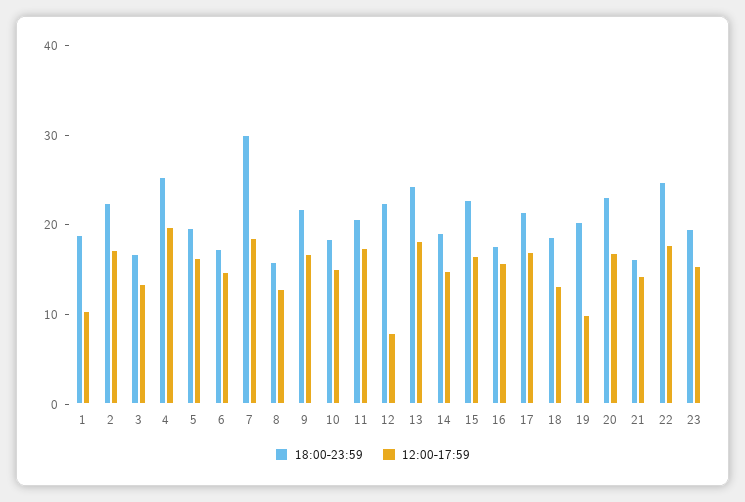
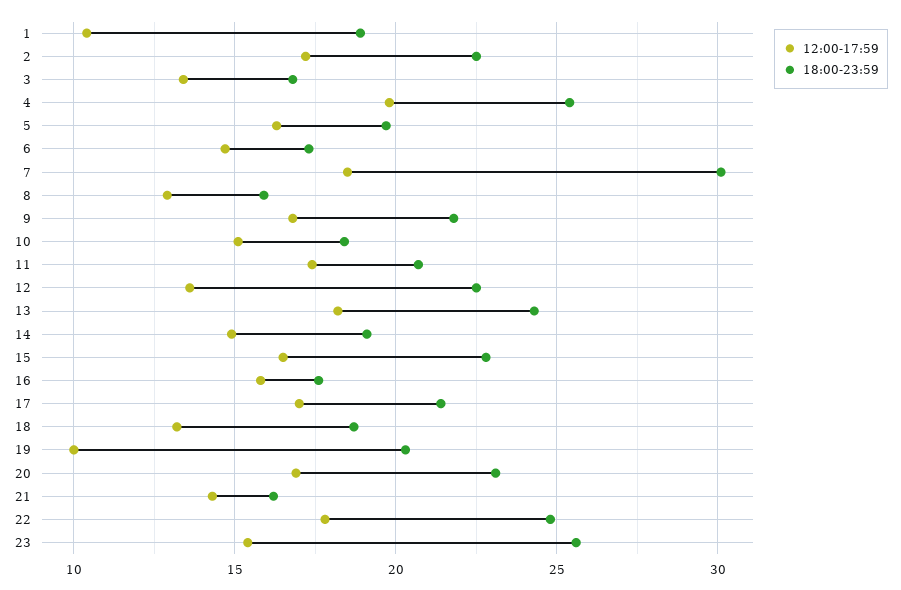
  {
    "18:00-23:59": {
      "1": 19,
      "2": 22.5,
      "3": 17,
      "4": 25.5,
      "5": 19.5,
      "6": 17.5,
      "7": 30,
      "8": 16,
      "9": 22,
      "10": 18.5,
      "11": 20.5,
      "12": 22.5,
      "13": 24.5,
      "14": 19,
      "15": 23,
      "16": 17.5,
      "17": 21.5,
      "18": 18.5,
      "19": 20.5,
      "20": 23,
      "21": 16,
      "22": 25,
-     "23": 20
+     "23": 25.5
    },
    "12:00-17:59": {
      "1": 10.5,
      "2": 17,
      "3": 13.5,
      "4": 20,
      "5": 16.5,
      "6": 14.5,
      "7": 18.5,
      "8": 13,
      "9": 17,
      "10": 15,
      "11": 17.5,
-     "12": 8,
+     "12": 13.5,
      "13": 18,
      "14": 15,
      "15": 16.5,
      "16": 16,
      "17": 17,
      "18": 13,
      "19": 10,
      "20": 17,
      "21": 14.5,
      "22": 18,
      "23": 15.5
    }
  }

